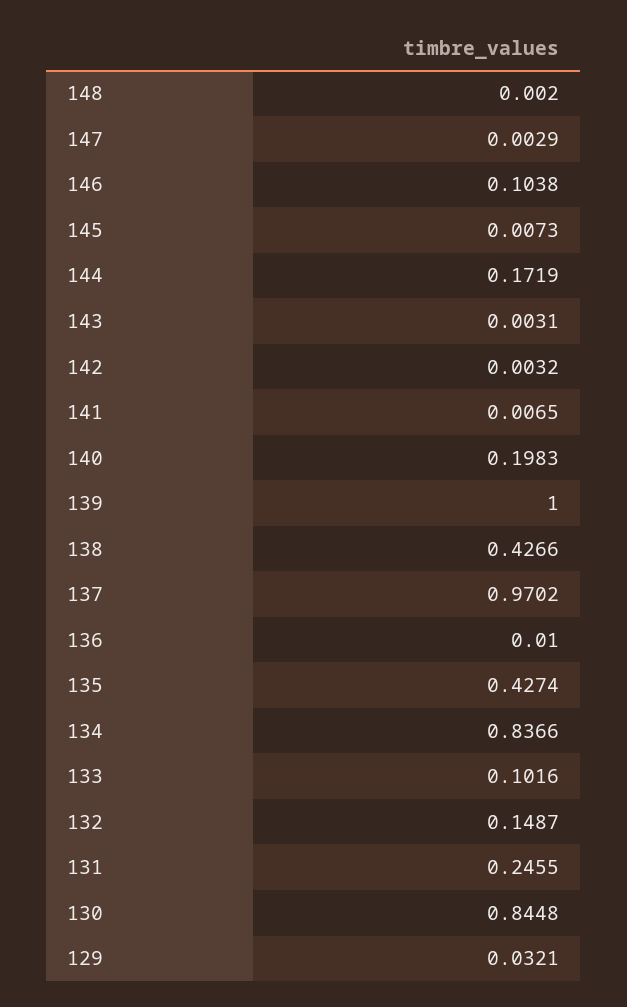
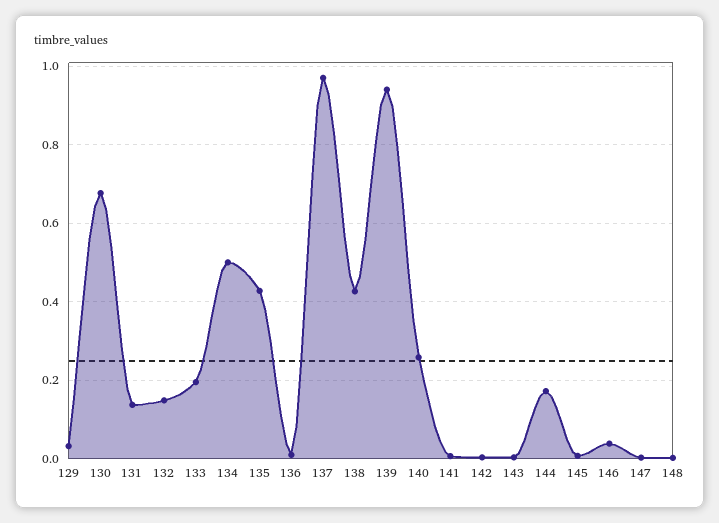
  {
    "148": 0.002,
    "147": 0.0029,
-   "146": 0.1038,
+   "146": 0.04,
    "145": 0.0073,
    "144": 0.1719,
    "143": 0.0031,
    "142": 0.0032,
    "141": 0.0065,
-   "140": 0.1983,
+   "140": 0.26,
-   "139": 1,
+   "139": 0.94,
    "138": 0.4266,
    "137": 0.9702,
    "136": 0.01,
    "135": 0.4274,
-   "134": 0.8366,
+   "134": 0.5,
-   "133": 0.1016,
+   "133": 0.2,
    "132": 0.1487,
-   "131": 0.2455,
+   "131": 0.14,
-   "130": 0.8448,
+   "130": 0.68,
    "129": 0.0321
  }

